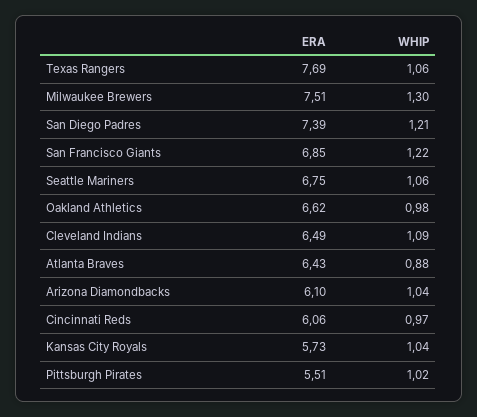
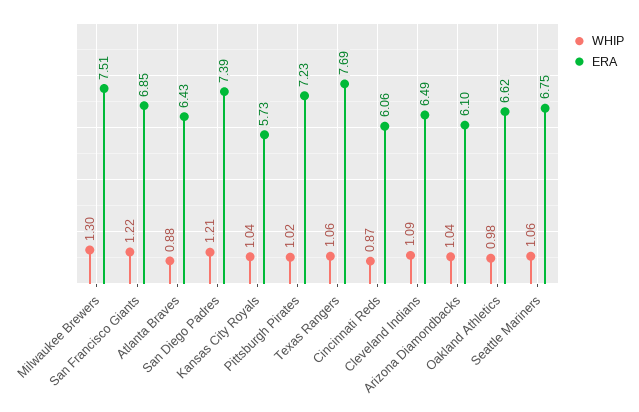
  {
    "ERA": {
      "Texas Rangers": 7.69,
      "Milwaukee Brewers": 7.51,
      "San Diego Padres": 7.39,
      "San Francisco Giants": 6.85,
      "Seattle Mariners": 6.75,
      "Oakland Athletics": 6.62,
      "Cleveland Indians": 6.49,
      "Atlanta Braves": 6.43,
      "Arizona Diamondbacks": 6.1,
      "Cincinnati Reds": 6.06,
      "Kansas City Royals": 5.73,
-     "Pittsburgh Pirates": 5.51
+     "Pittsburgh Pirates": 7.23
    },
    "WHIP": {
      "Texas Rangers": 1.06,
      "Milwaukee Brewers": 1.3,
      "San Diego Padres": 1.21,
      "San Francisco Giants": 1.22,
      "Seattle Mariners": 1.06,
      "Oakland Athletics": 0.98,
      "Cleveland Indians": 1.09,
      "Atlanta Braves": 0.88,
      "Arizona Diamondbacks": 1.04,
-     "Cincinnati Reds": 0.97,
+     "Cincinnati Reds": 0.87,
      "Kansas City Royals": 1.04,
      "Pittsburgh Pirates": 1.02
    }
  }

